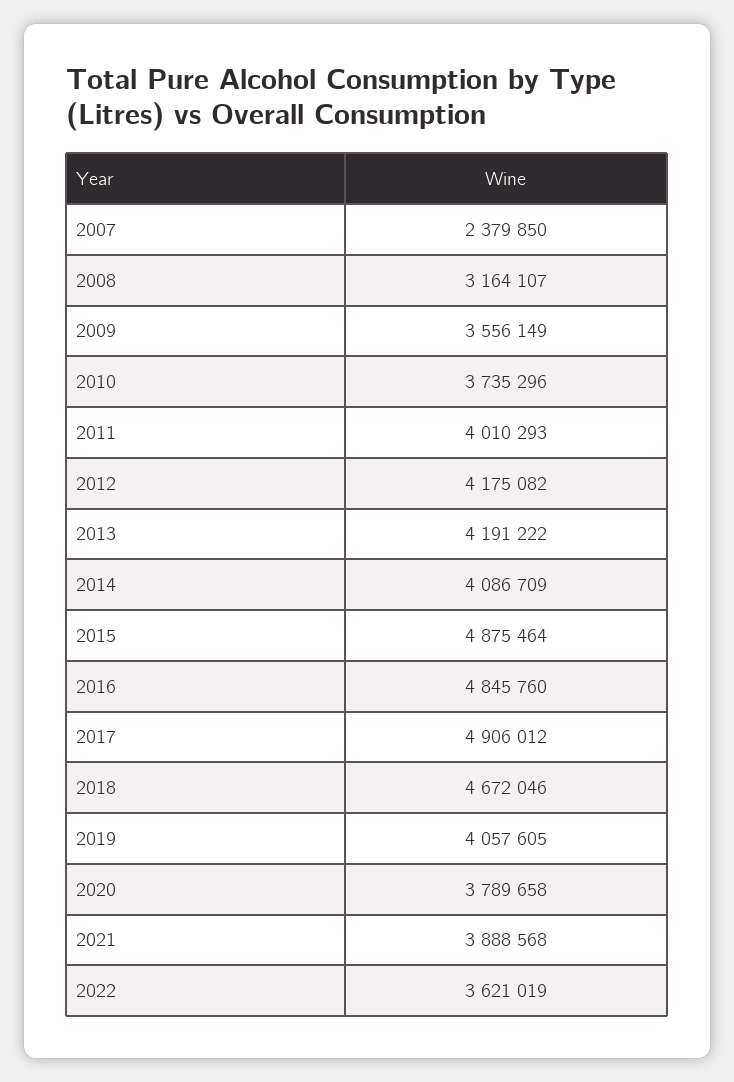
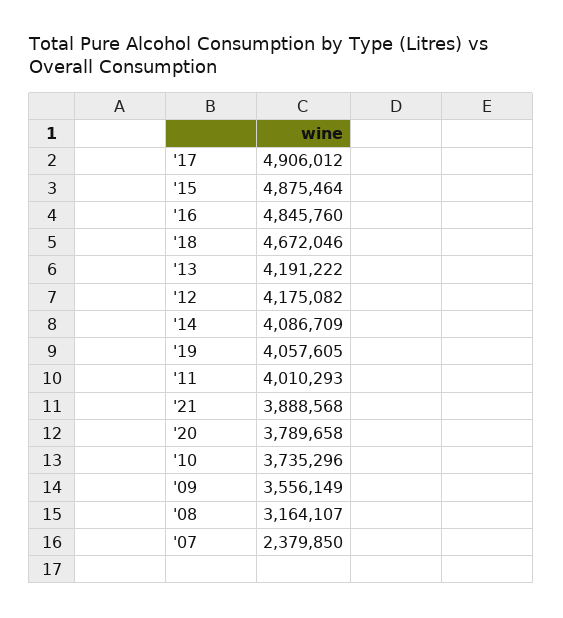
  {
    "2007": 2379850,
    "2008": 3164107,
    "2009": 3556149,
    "2010": 3735296,
    "2011": 4010293,
    "2012": 4175082,
    "2013": 4191222,
    "2014": 4086709,
    "2015": 4875464,
    "2016": 4845760,
    "2017": 4906012,
    "2018": 4672046,
    "2019": 4057605,
    "2020": 3789658,
-   "2021": 3888568,
+   "2021": 3888568
-   "2022": 3621019
  }

